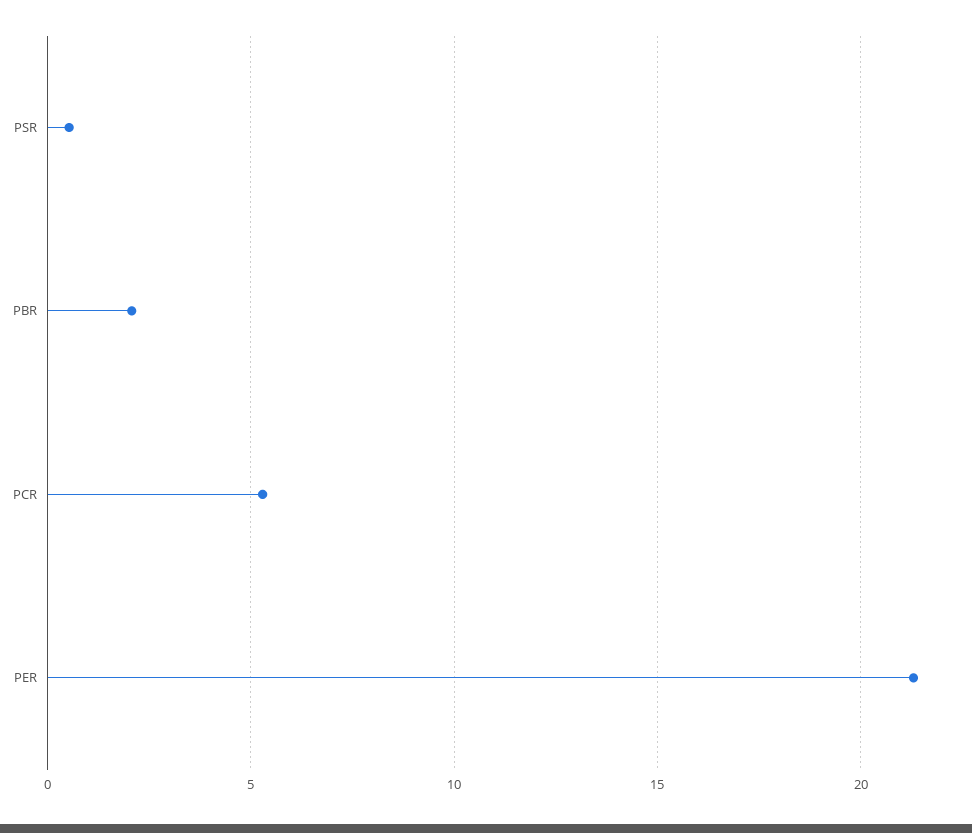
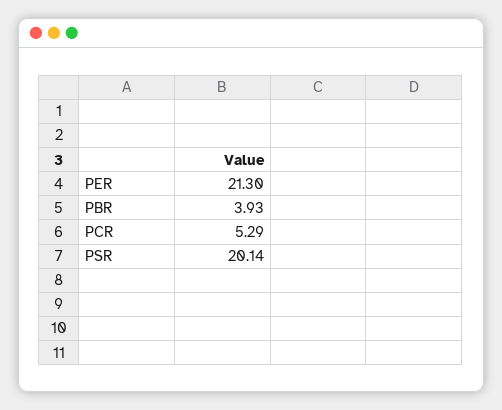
  {
-   "PSR": 0.5,
+   "PSR": 20.14,
-   "PBR": 2,
+   "PBR": 3.93,
    "PCR": 5.29,
    "PER": 21.3
  }

